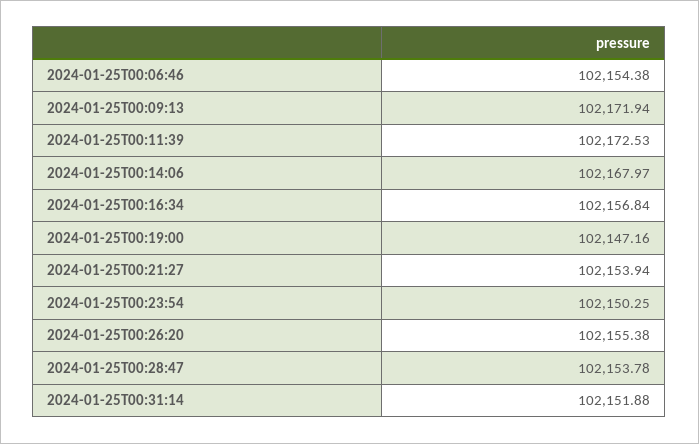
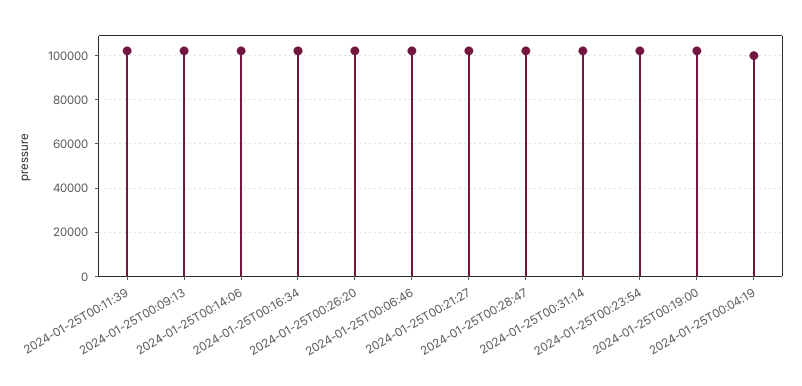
  {
    "2024-01-25T00:06:46": 102154.38,
    "2024-01-25T00:09:13": 102171.94,
    "2024-01-25T00:11:39": 102172.53,
    "2024-01-25T00:14:06": 102167.97,
    "2024-01-25T00:16:34": 102156.84,
    "2024-01-25T00:19:00": 102147.16,
    "2024-01-25T00:21:27": 102153.94,
    "2024-01-25T00:23:54": 102150.25,
    "2024-01-25T00:26:20": 102155.38,
    "2024-01-25T00:28:47": 102153.78,
-   "2024-01-25T00:31:14": 102151.88
+   "2024-01-25T00:31:14": 102151.88,
+   "2024-01-25T00:04:19": 100000
  }

